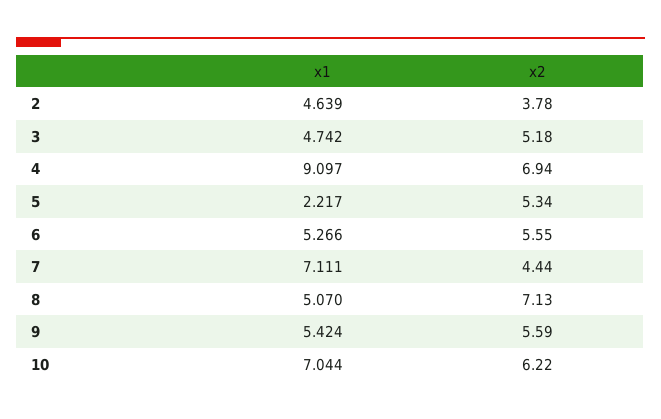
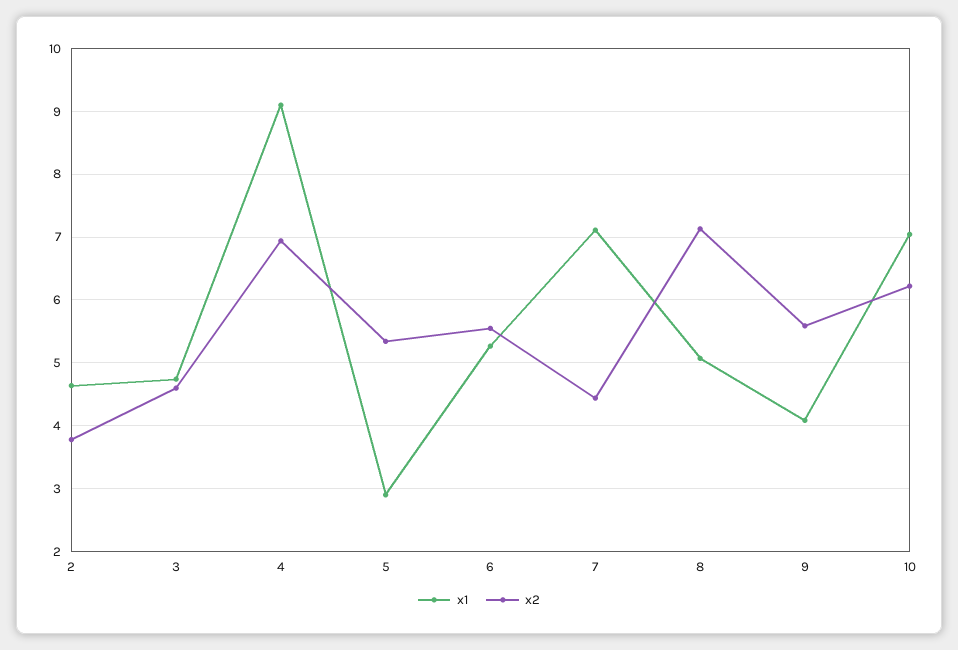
  {
    "x1": {
      "2": 4.639,
      "3": 4.742,
      "4": 9.097,
-     "5": 2.217,
+     "5": 2.9,
      "6": 5.266,
      "7": 7.111,
      "8": 5.07,
-     "9": 5.424,
+     "9": 4.1,
      "10": 7.044
    },
    "x2": {
      "2": 3.78,
-     "3": 5.18,
+     "3": 4.6,
      "4": 6.94,
      "5": 5.34,
      "6": 5.55,
      "7": 4.44,
      "8": 7.13,
      "9": 5.59,
      "10": 6.22
    }
  }

